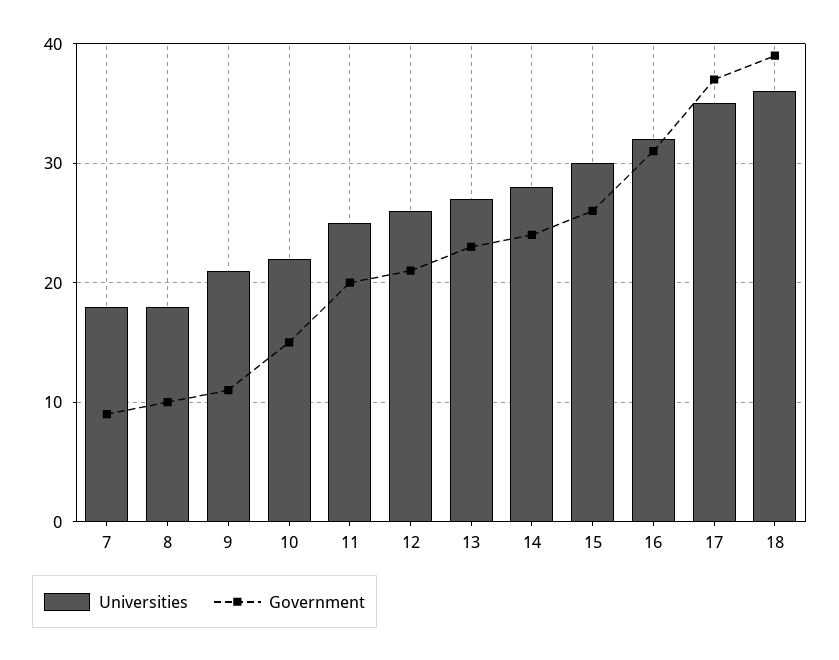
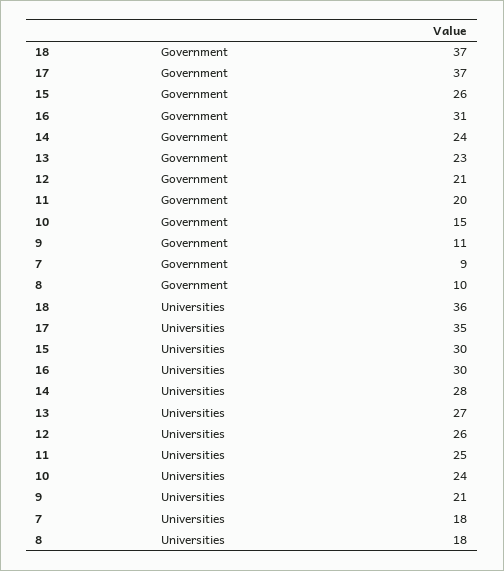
  {
    "Universities": {
      "7": 18,
      "8": 18,
      "9": 21,
-     "10": 22,
+     "10": 24,
      "11": 25,
      "12": 26,
      "13": 27,
      "14": 28,
      "15": 30,
-     "16": 32,
+     "16": 30,
      "17": 35,
      "18": 36
    },
    "Government": {
      "7": 9,
      "8": 10,
      "9": 11,
      "10": 15,
      "11": 20,
      "12": 21,
      "13": 23,
      "14": 24,
      "15": 26,
      "16": 31,
      "17": 37,
-     "18": 39
+     "18": 37
    }
  }

